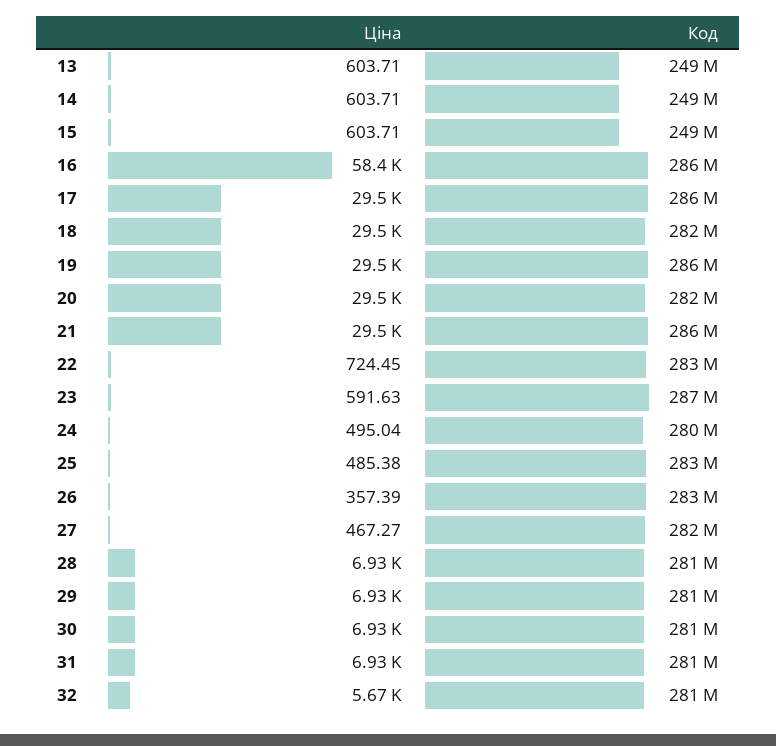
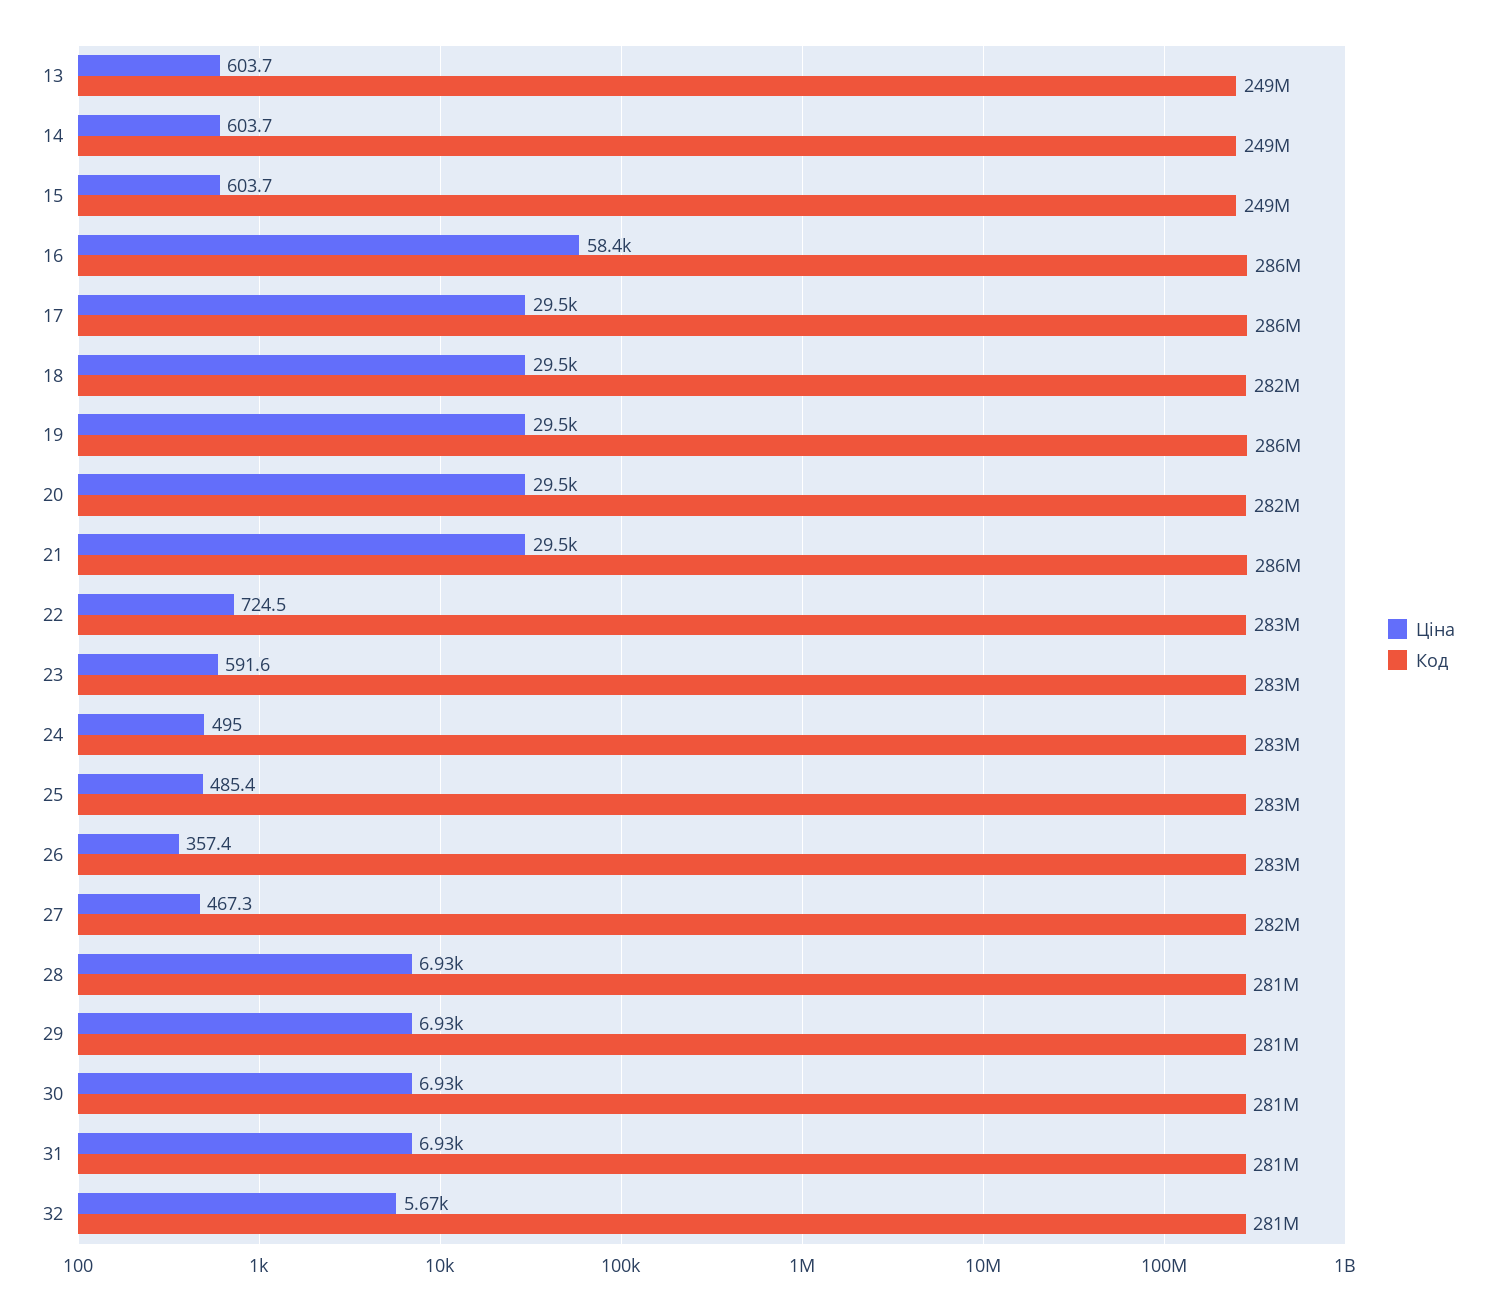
  {
    "Ціна": {
      "13": 603.71,
      "14": 603.71,
      "15": 603.71,
      "16": 58400,
      "17": 29500,
      "18": 29500,
      "19": 29500,
      "20": 29500,
      "21": 29500,
      "22": 724.45,
      "23": 591.63,
      "24": 495.04,
      "25": 485.38,
      "26": 357.39,
      "27": 467.27,
      "28": 6930,
      "29": 6930,
      "30": 6930,
      "31": 6930,
      "32": 5670
    },
    "Код": {
      "13": 249000000,
      "14": 249000000,
      "15": 249000000,
      "16": 286000000,
      "17": 286000000,
      "18": 282000000,
      "19": 286000000,
      "20": 282000000,
      "21": 286000000,
      "22": 283000000,
-     "23": 287000000,
+     "23": 283000000,
-     "24": 280000000,
+     "24": 283000000,
      "25": 283000000,
      "26": 283000000,
      "27": 282000000,
      "28": 281000000,
      "29": 281000000,
      "30": 281000000,
      "31": 281000000,
      "32": 281000000
    }
  }

